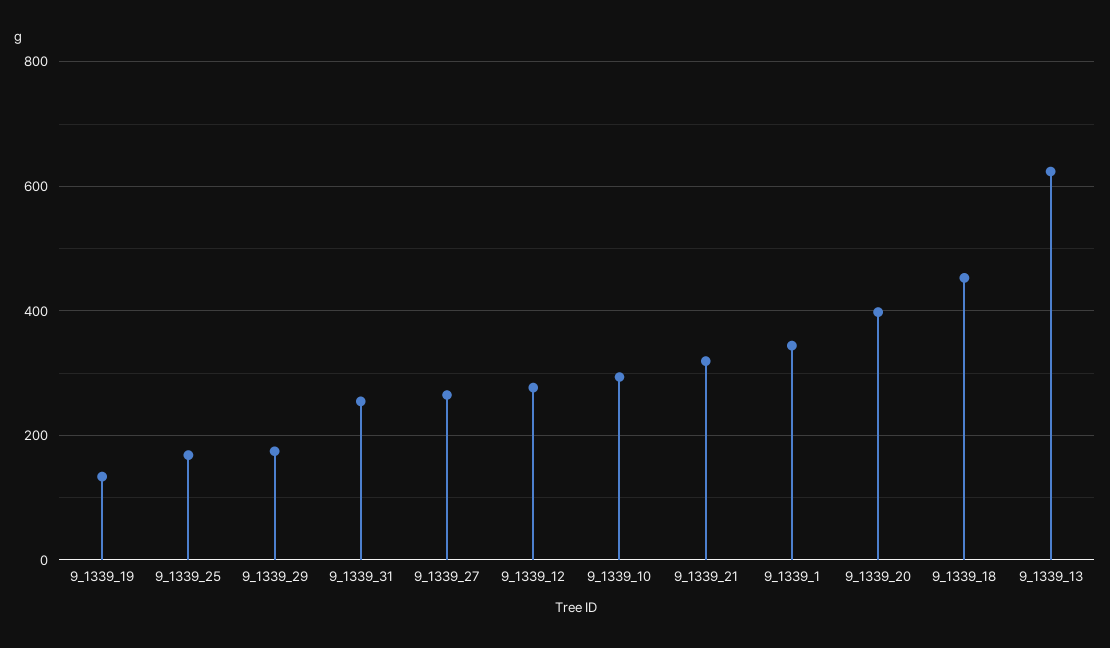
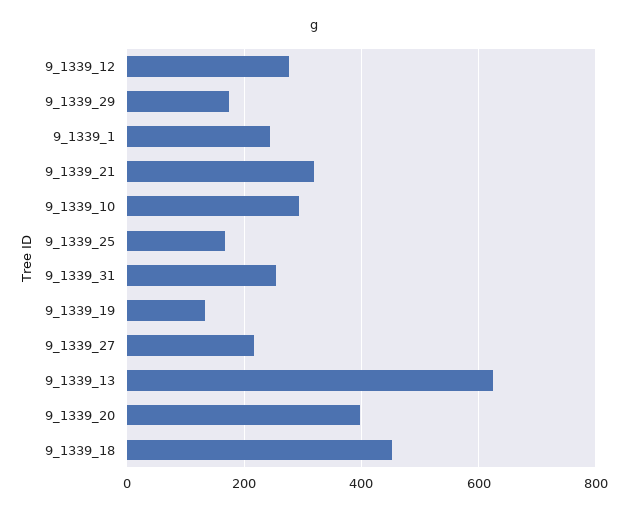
  {
    "9_1339_19": 140,
    "9_1339_25": 160,
    "9_1339_29": 180,
    "9_1339_31": 260,
-   "9_1339_27": 260,
+   "9_1339_27": 220,
    "9_1339_12": 280,
    "9_1339_10": 300,
    "9_1339_21": 320,
-   "9_1339_1": 340,
+   "9_1339_1": 240,
    "9_1339_20": 400,
    "9_1339_18": 460,
    "9_1339_13": 620
  }

